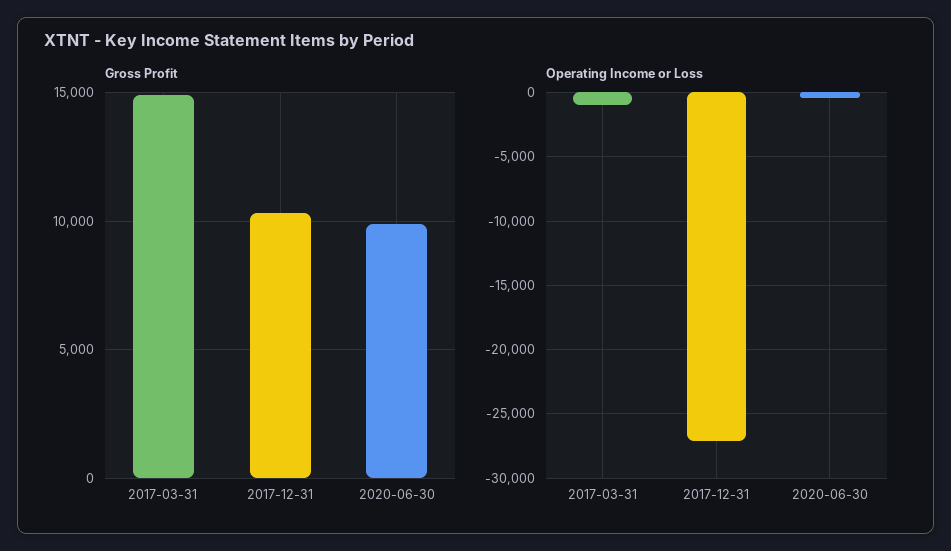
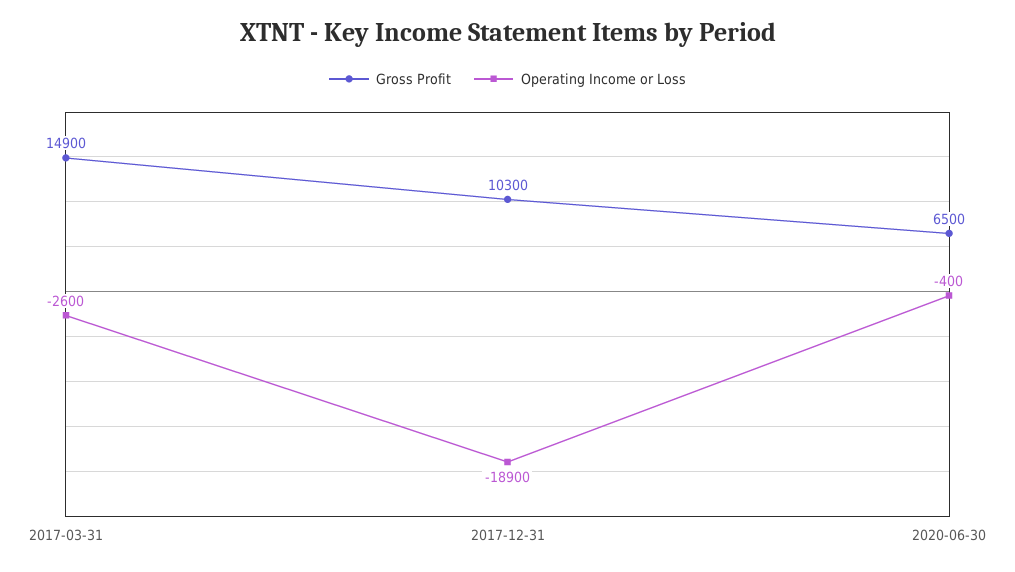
  {
    "Gross Profit": {
      "2017-03-31": 14900,
      "2017-12-31": 10300,
-     "2020-06-30": 10000
+     "2020-06-30": 6500
    },
    "Operating Income or Loss": {
-     "2017-03-31": -1000,
+     "2017-03-31": -2600,
-     "2017-12-31": -27000,
+     "2017-12-31": -18900,
      "2020-06-30": -400
    }
  }

